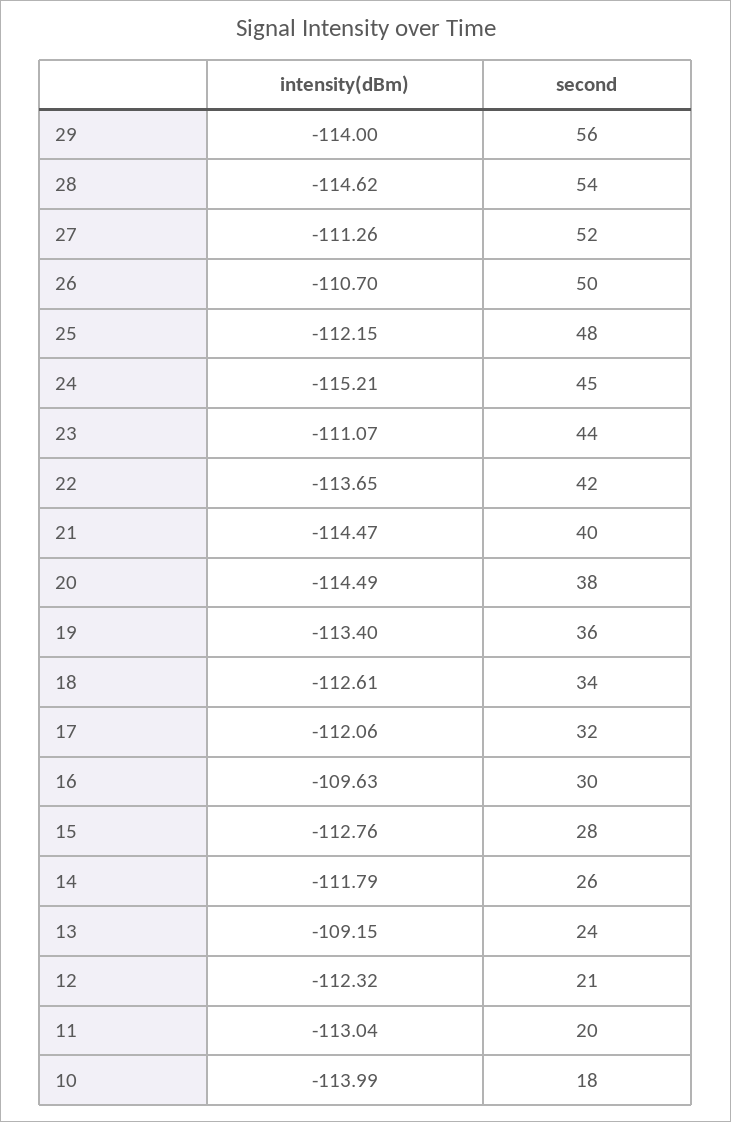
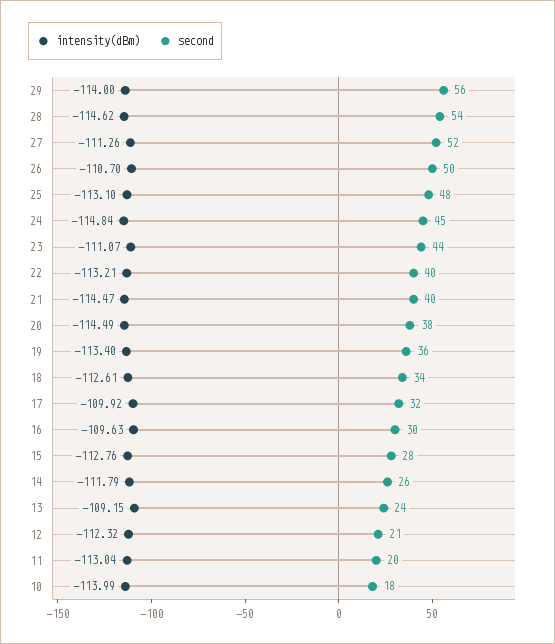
  {
    "intensity(dBm)": {
      "29": -114,
      "28": -114.62,
      "27": -111.26,
      "26": -110.7,
-     "25": -112.15,
+     "25": -113.1,
-     "24": -115.21,
+     "24": -114.84,
      "23": -111.07,
-     "22": -113.65,
+     "22": -113.21,
      "21": -114.47,
      "20": -114.49,
      "19": -113.4,
      "18": -112.61,
-     "17": -112.06,
+     "17": -109.92,
      "16": -109.63,
      "15": -112.76,
      "14": -111.79,
      "13": -109.15,
      "12": -112.32,
      "11": -113.04,
      "10": -113.99
    },
    "second": {
      "29": 56,
      "28": 54,
      "27": 52,
      "26": 50,
      "25": 48,
      "24": 45,
      "23": 44,
-     "22": 42,
+     "22": 40,
      "21": 40,
      "20": 38,
      "19": 36,
      "18": 34,
      "17": 32,
      "16": 30,
      "15": 28,
      "14": 26,
      "13": 24,
      "12": 21,
      "11": 20,
      "10": 18
    }
  }

